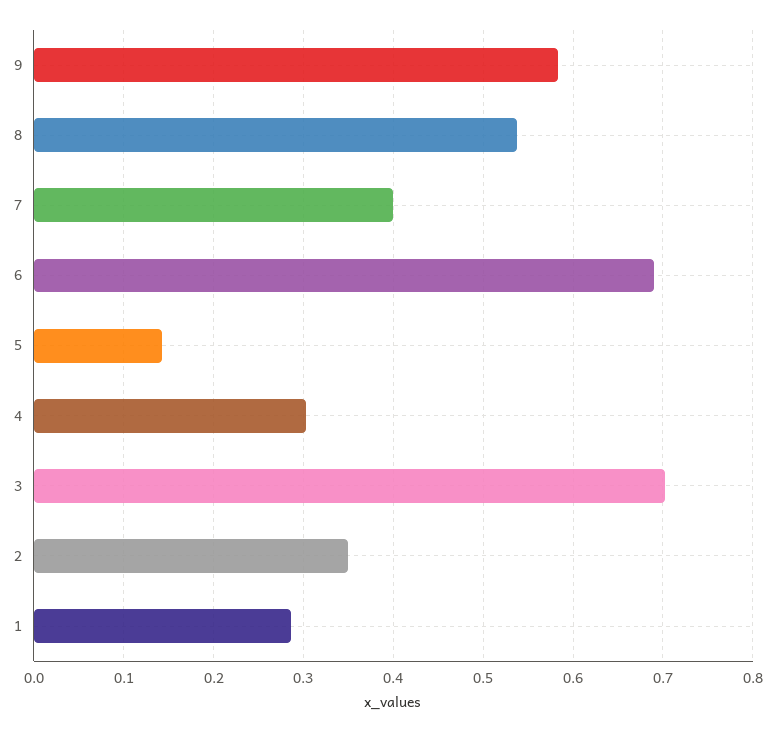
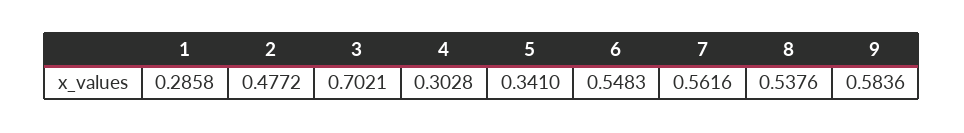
  {
    "9": 0.5836,
    "8": 0.5376,
-   "7": 0.4,
+   "7": 0.5616,
-   "6": 0.69,
+   "6": 0.5483,
-   "5": 0.14,
+   "5": 0.341,
    "4": 0.3028,
    "3": 0.7021,
-   "2": 0.35,
+   "2": 0.4772,
    "1": 0.2858
  }

